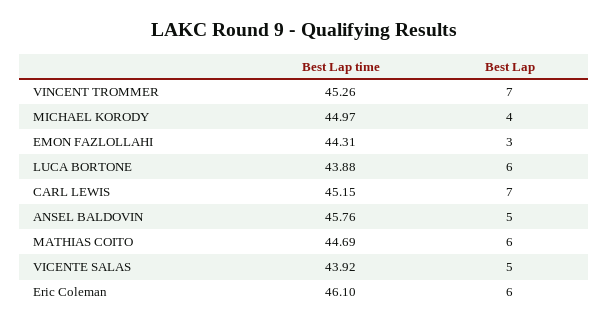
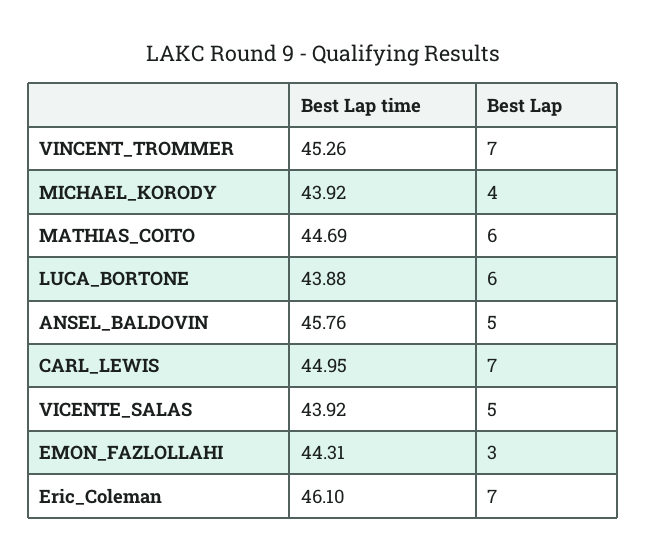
  {
    "Best Lap time": {
      "VINCENT TROMMER": 45.26,
-     "MICHAEL KORODY": 44.97,
+     "MICHAEL KORODY": 43.92,
      "EMON FAZLOLLAHI": 44.31,
      "LUCA BORTONE": 43.88,
-     "CARL LEWIS": 45.15,
+     "CARL LEWIS": 44.95,
      "ANSEL BALDOVIN": 45.76,
      "MATHIAS COITO": 44.69,
      "VICENTE SALAS": 43.92,
      "Eric Coleman": 46.1
    },
    "Best Lap": {
      "VINCENT TROMMER": 7,
      "MICHAEL KORODY": 4,
      "EMON FAZLOLLAHI": 3,
      "LUCA BORTONE": 6,
      "CARL LEWIS": 7,
      "ANSEL BALDOVIN": 5,
      "MATHIAS COITO": 6,
      "VICENTE SALAS": 5,
-     "Eric Coleman": 6
+     "Eric Coleman": 7
    }
  }

